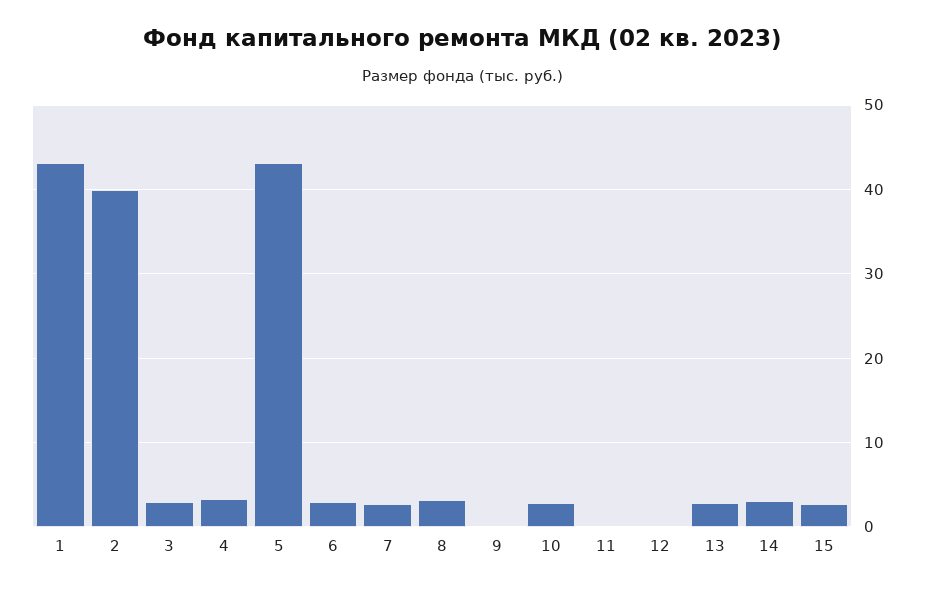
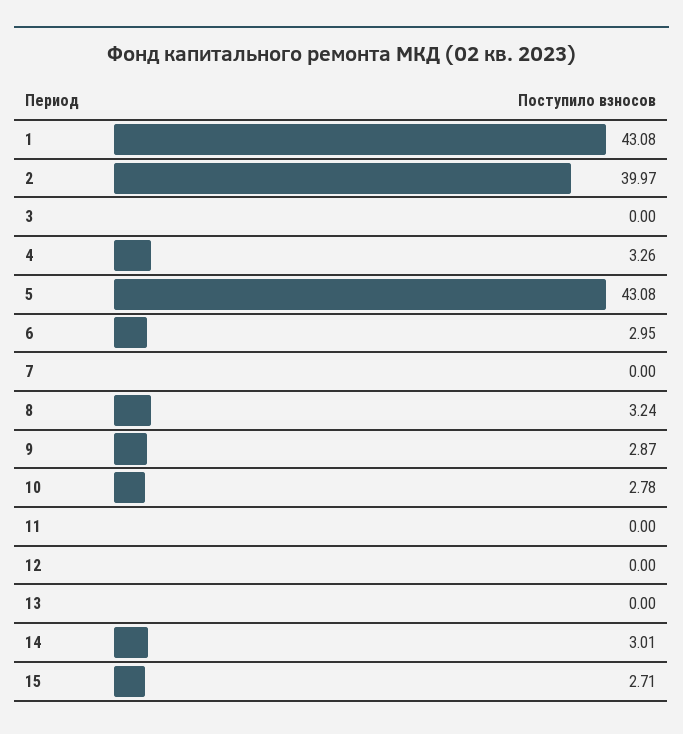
  {
    "1": 43.08,
    "2": 39.97,
-   "3": 3,
+   "3": 0,
    "4": 3.26,
    "5": 43.08,
    "6": 2.95,
-   "7": 3,
+   "7": 0,
    "8": 3.24,
-   "9": 0,
+   "9": 2.87,
    "10": 2.78,
    "11": 0,
    "12": 0,
-   "13": 3,
+   "13": 0,
    "14": 3.01,
    "15": 2.71
  }

